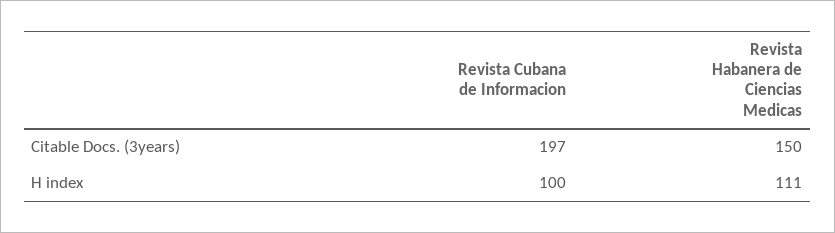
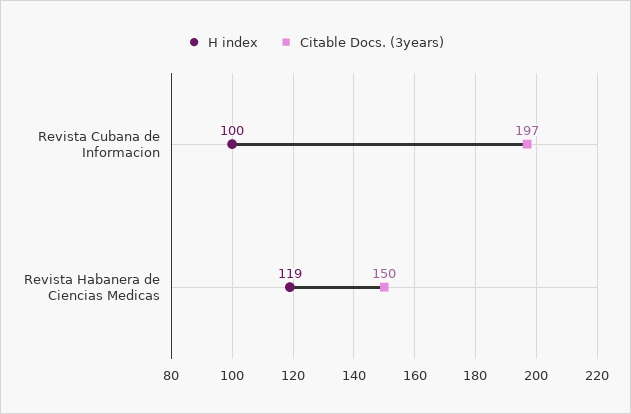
  {
    "Citable Docs. (3years)": {
      "Revista Cubana de Informacion": 197,
      "Revista Habanera de Ciencias Medicas": 150
    },
    "H index": {
      "Revista Cubana de Informacion": 100,
-     "Revista Habanera de Ciencias Medicas": 111
+     "Revista Habanera de Ciencias Medicas": 119
    }
  }

